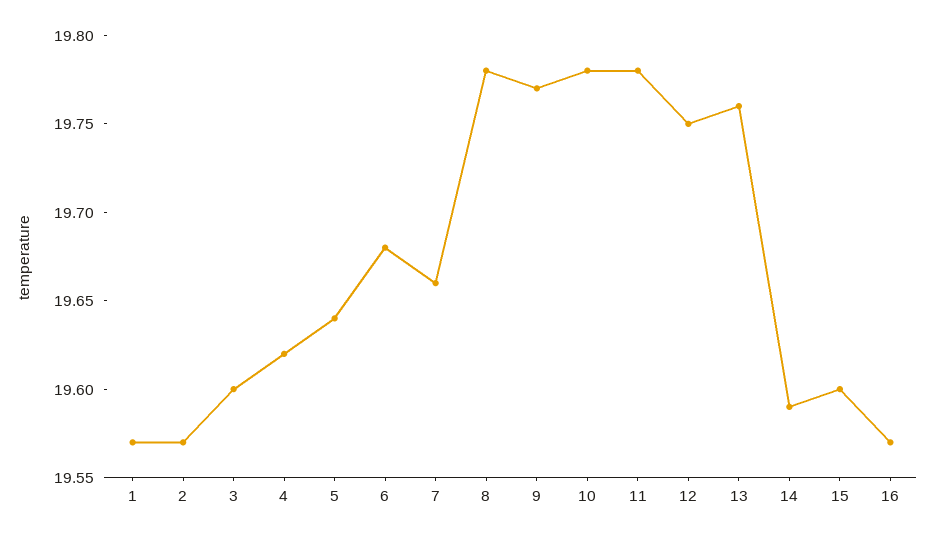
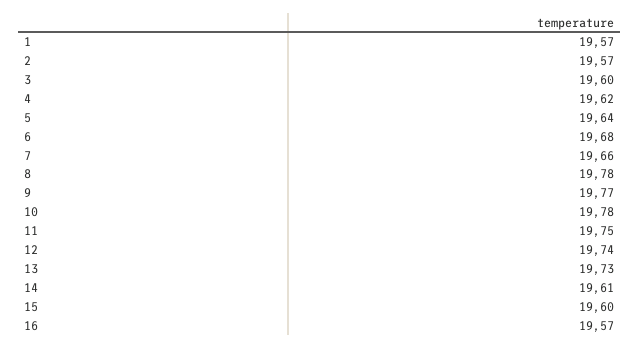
  {
    "1": 19.57,
    "2": 19.57,
    "3": 19.6,
    "4": 19.62,
    "5": 19.64,
    "6": 19.68,
    "7": 19.66,
    "8": 19.78,
    "9": 19.77,
    "10": 19.78,
-   "11": 19.78,
+   "11": 19.75,
-   "12": 19.75,
+   "12": 19.74,
-   "13": 19.76,
+   "13": 19.73,
-   "14": 19.59,
+   "14": 19.61,
    "15": 19.6,
    "16": 19.57
  }

